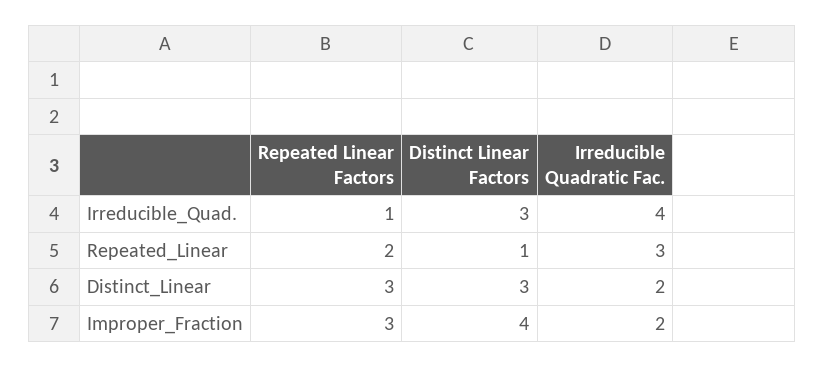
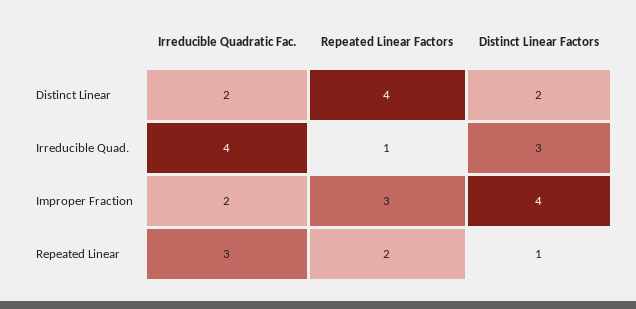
  {
    "Repeated Linear Factors": {
      "Irreducible_Quad.": 1,
      "Repeated_Linear": 2,
-     "Distinct_Linear": 3,
+     "Distinct_Linear": 4,
      "Improper_Fraction": 3
    },
    "Distinct Linear Factors": {
      "Irreducible_Quad.": 3,
      "Repeated_Linear": 1,
-     "Distinct_Linear": 3,
+     "Distinct_Linear": 2,
      "Improper_Fraction": 4
    },
    "Irreducible Quadratic Fac.": {
      "Irreducible_Quad.": 4,
      "Repeated_Linear": 3,
      "Distinct_Linear": 2,
      "Improper_Fraction": 2
    }
  }

